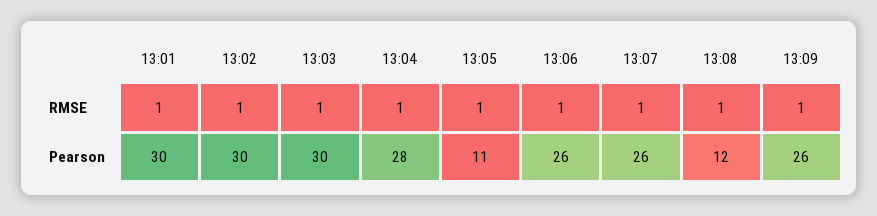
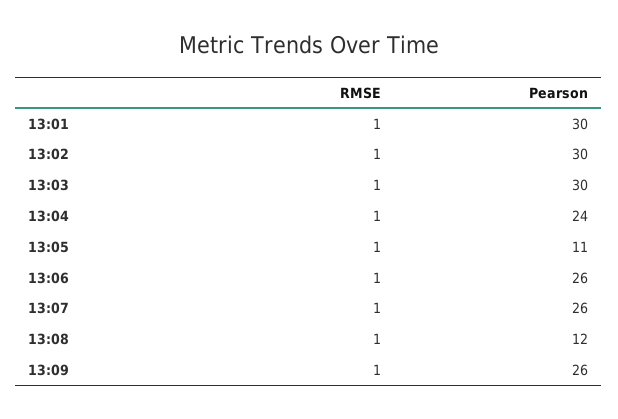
  {
    "13:01": {
      "RMSE": 1,
      "Pearson": 30
    },
    "13:02": {
      "RMSE": 1,
      "Pearson": 30
    },
    "13:03": {
      "RMSE": 1,
      "Pearson": 30
    },
    "13:04": {
      "RMSE": 1,
-     "Pearson": 28
+     "Pearson": 24
    },
    "13:05": {
      "RMSE": 1,
      "Pearson": 11
    },
    "13:06": {
      "RMSE": 1,
      "Pearson": 26
    },
    "13:07": {
      "RMSE": 1,
      "Pearson": 26
    },
    "13:08": {
      "RMSE": 1,
      "Pearson": 12
    },
    "13:09": {
      "RMSE": 1,
      "Pearson": 26
    }
  }

